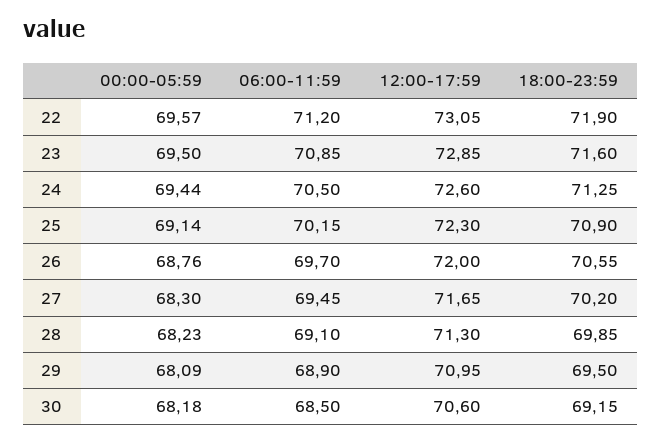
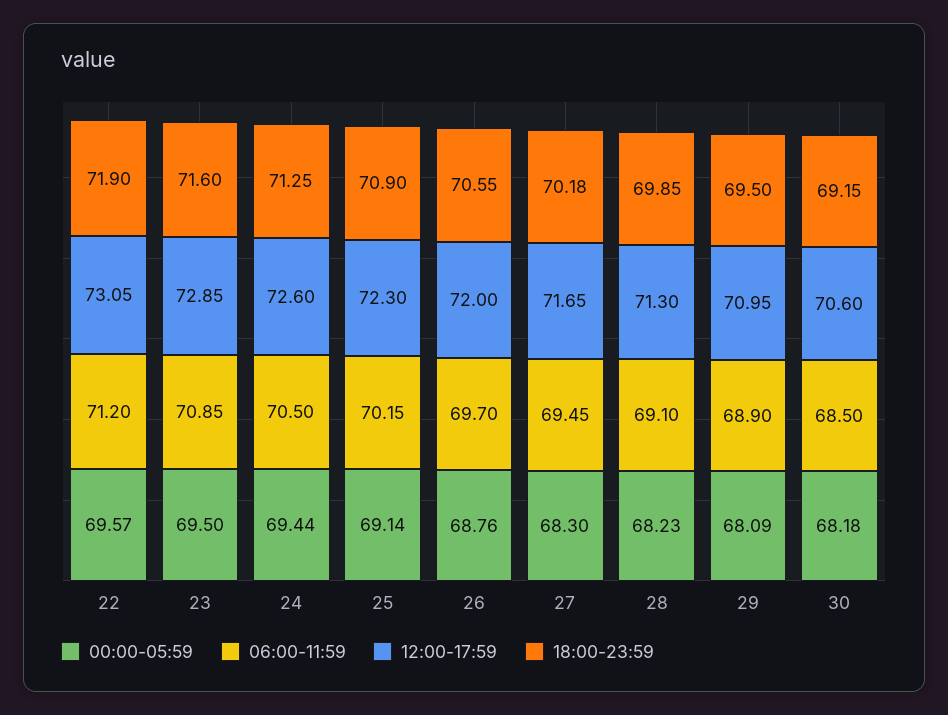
  {
    "00:00-05:59": {
      "22": 69.57,
      "23": 69.5,
      "24": 69.44,
      "25": 69.14,
      "26": 68.76,
      "27": 68.3,
      "28": 68.23,
      "29": 68.09,
      "30": 68.18
    },
    "06:00-11:59": {
      "22": 71.2,
      "23": 70.85,
      "24": 70.5,
      "25": 70.15,
      "26": 69.7,
      "27": 69.45,
      "28": 69.1,
      "29": 68.9,
      "30": 68.5
    },
    "12:00-17:59": {
      "22": 73.05,
      "23": 72.85,
      "24": 72.6,
      "25": 72.3,
      "26": 72,
      "27": 71.65,
      "28": 71.3,
      "29": 70.95,
      "30": 70.6
    },
    "18:00-23:59": {
      "22": 71.9,
      "23": 71.6,
      "24": 71.25,
      "25": 70.9,
      "26": 70.55,
-     "27": 70.2,
+     "27": 70.18,
      "28": 69.85,
      "29": 69.5,
      "30": 69.15
    }
  }

